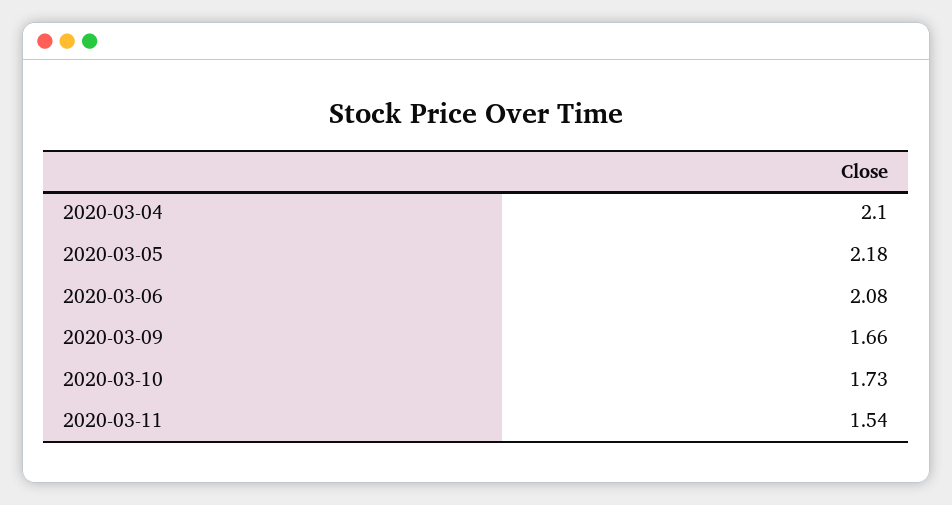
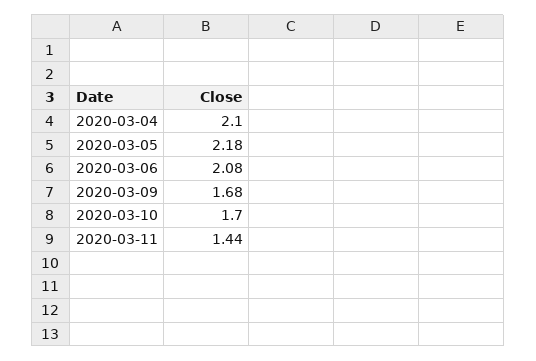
  {
    "2020-03-04": 2.1,
    "2020-03-05": 2.18,
    "2020-03-06": 2.08,
-   "2020-03-09": 1.66,
+   "2020-03-09": 1.68,
-   "2020-03-10": 1.73,
+   "2020-03-10": 1.7,
-   "2020-03-11": 1.54
+   "2020-03-11": 1.44
  }

